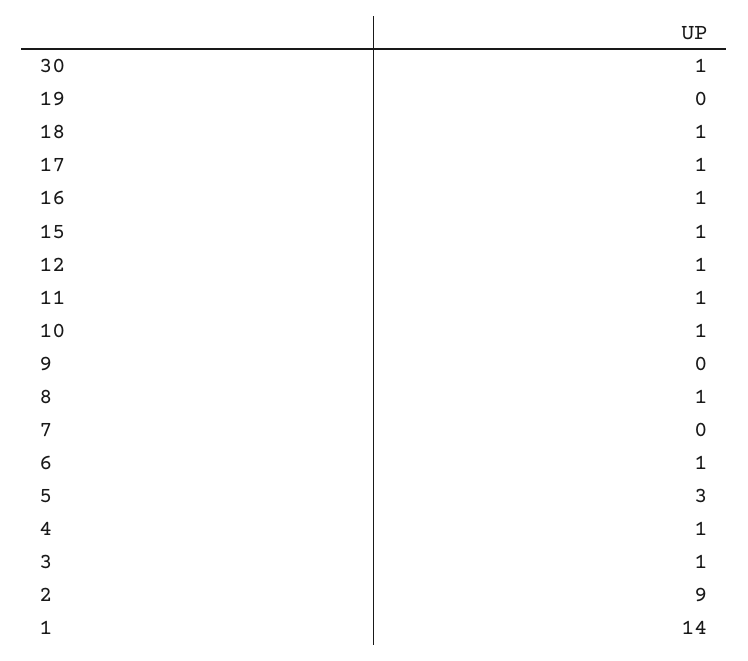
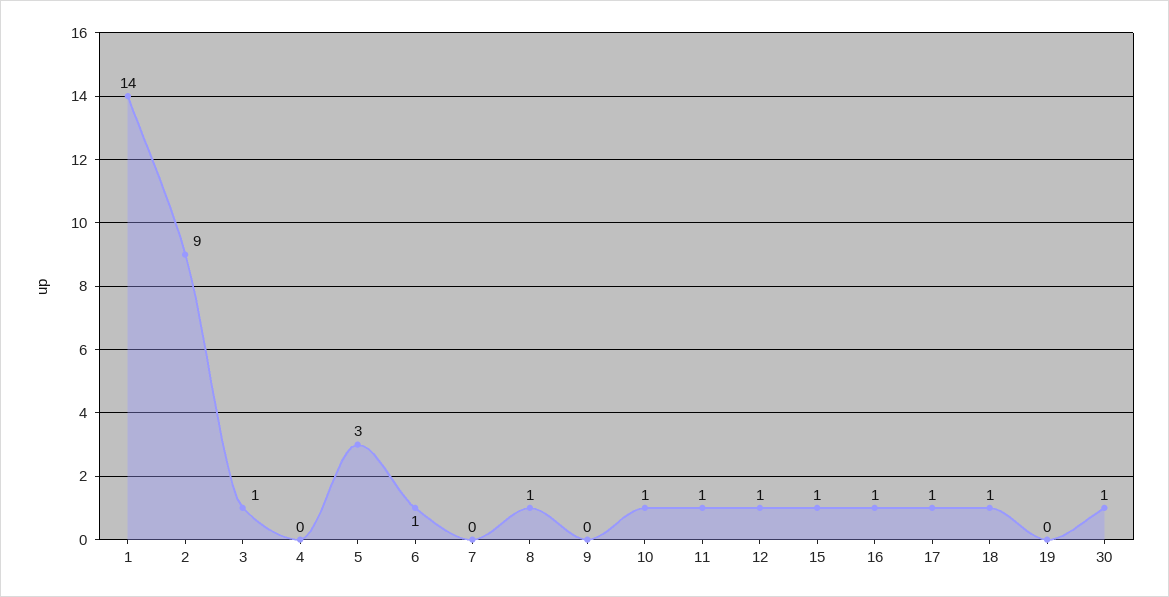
  {
    "30": 1,
    "19": 0,
    "18": 1,
    "17": 1,
    "16": 1,
    "15": 1,
    "12": 1,
    "11": 1,
    "10": 1,
    "9": 0,
    "8": 1,
    "7": 0,
    "6": 1,
    "5": 3,
-   "4": 1,
+   "4": 0,
    "3": 1,
    "2": 9,
    "1": 14
  }

